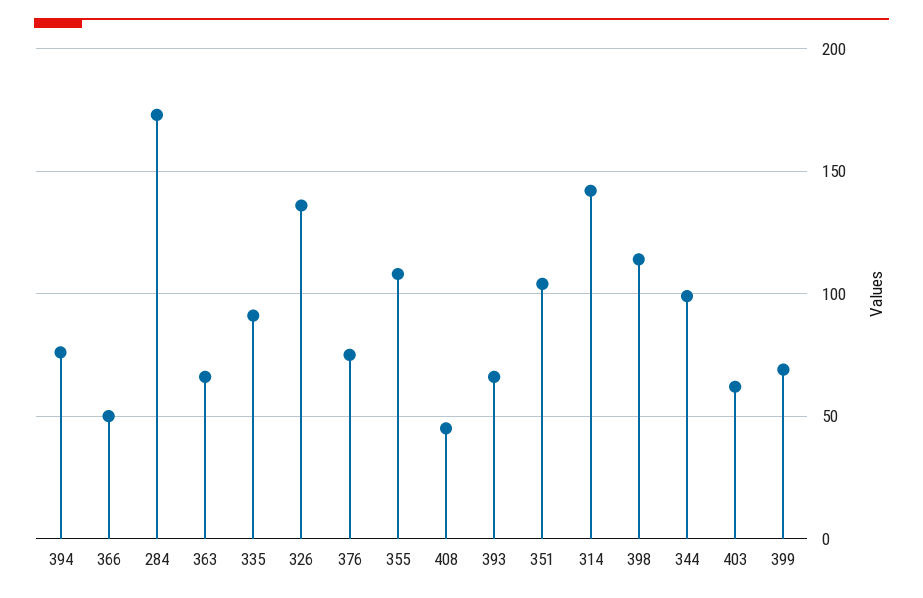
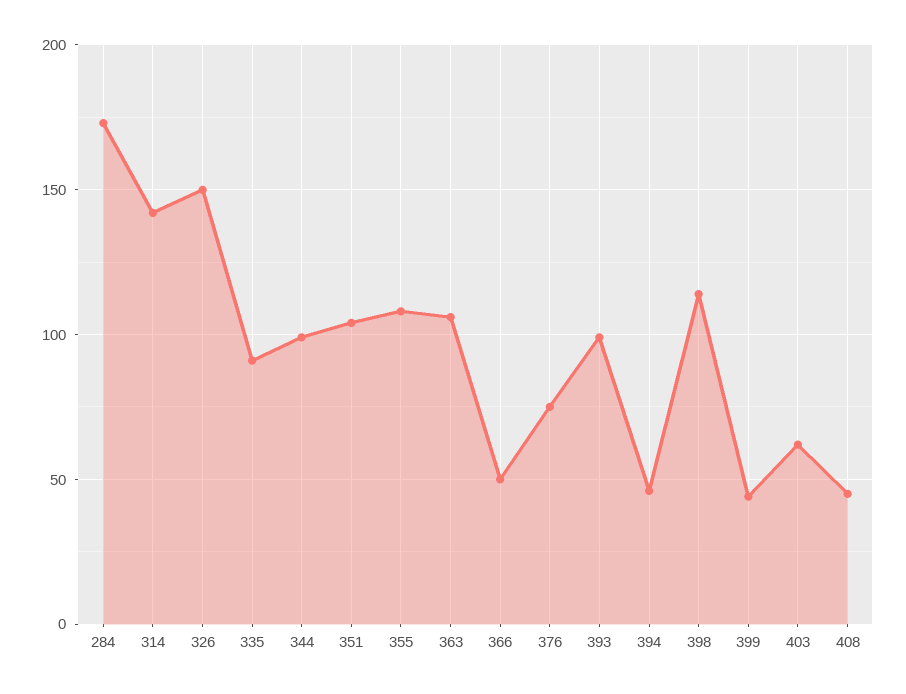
  {
-   "394": 75,
+   "394": 45,
    "366": 50,
    "284": 175,
-   "363": 65,
+   "363": 105,
    "335": 90,
-   "326": 135,
+   "326": 150,
    "376": 75,
    "355": 110,
    "408": 45,
-   "393": 65,
+   "393": 100,
    "351": 105,
    "314": 140,
    "398": 115,
    "344": 100,
    "403": 60,
-   "399": 70
+   "399": 45
  }

